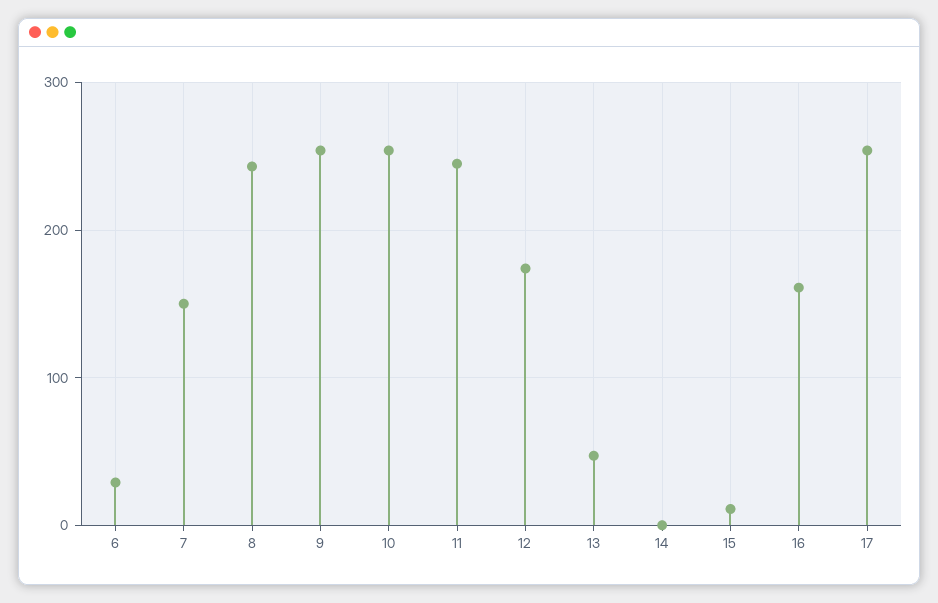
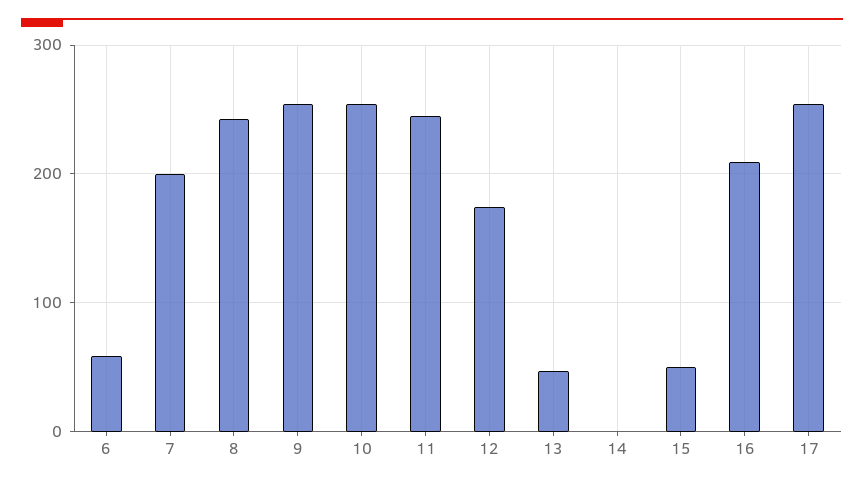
  {
-   "6": 30,
+   "6": 60,
-   "7": 150,
+   "7": 200,
    "8": 240,
    "9": 250,
    "10": 250,
    "11": 250,
    "12": 170,
    "13": 50,
    "14": 0,
-   "15": 10,
+   "15": 50,
-   "16": 160,
+   "16": 210,
    "17": 250
  }

